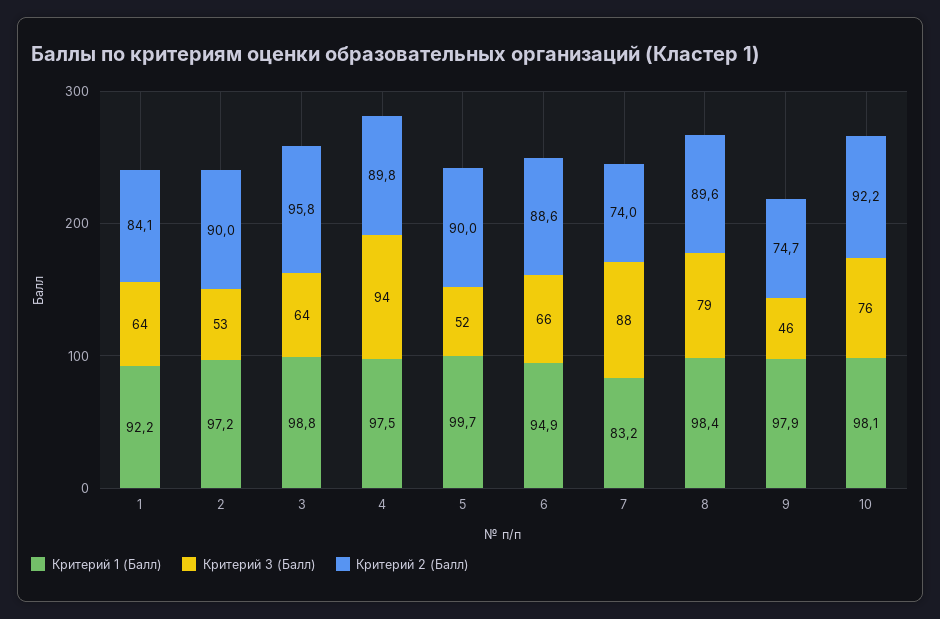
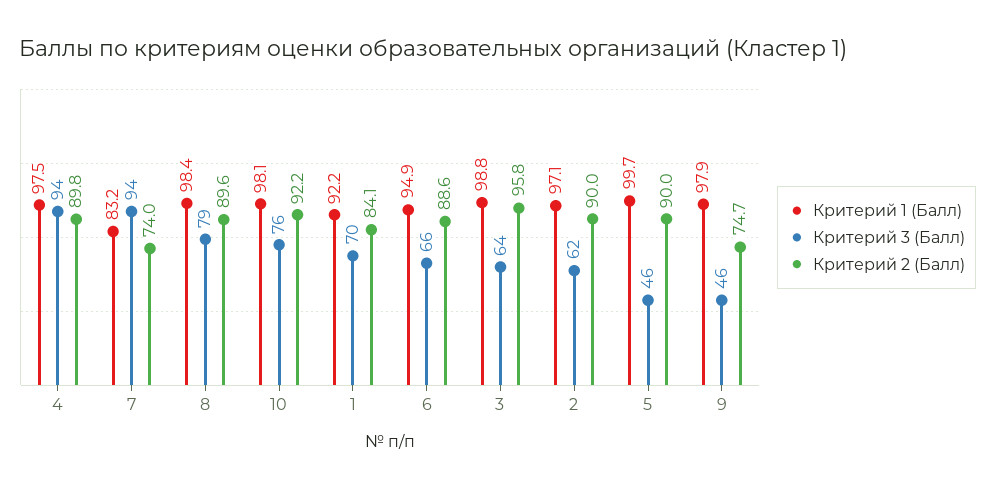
  {
    "Критерий 1 (Балл)": {
      "1": 92.2,
-     "2": 97.2,
+     "2": 97.1,
      "3": 98.8,
      "4": 97.5,
      "5": 99.7,
      "6": 94.9,
      "7": 83.2,
      "8": 98.4,
      "9": 97.9,
      "10": 98.1
    },
    "Критерий 3 (Балл)": {
-     "1": 64,
+     "1": 70,
-     "2": 53,
+     "2": 62,
      "3": 64,
      "4": 94,
-     "5": 52,
+     "5": 46,
      "6": 66,
-     "7": 88,
+     "7": 94,
      "8": 79,
      "9": 46,
      "10": 76
    },
    "Критерий 2 (Балл)": {
      "1": 84.1,
      "2": 90,
      "3": 95.8,
      "4": 89.8,
      "5": 90,
      "6": 88.6,
      "7": 74,
      "8": 89.6,
      "9": 74.7,
      "10": 92.2
    }
  }

